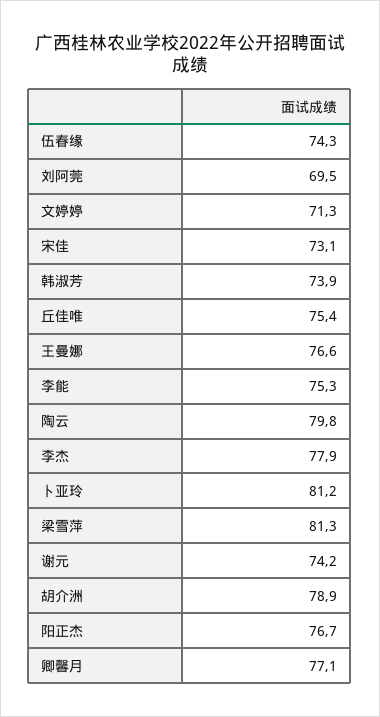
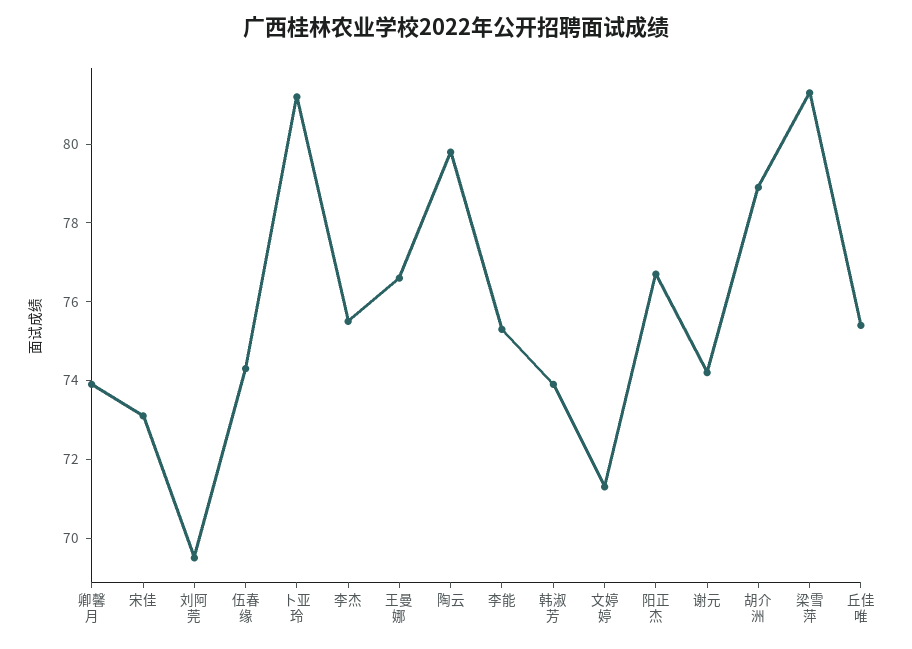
  {
    "伍春缘": 74.3,
    "刘阿莞": 69.5,
    "文婷婷": 71.3,
    "宋佳": 73.1,
    "韩淑芳": 73.9,
    "丘佳唯": 75.4,
    "王曼娜": 76.6,
    "李能": 75.3,
    "陶云": 79.8,
-   "李杰": 77.9,
+   "李杰": 75.5,
    "卜亚玲": 81.2,
    "梁雪萍": 81.3,
    "谢元": 74.2,
    "胡介洲": 78.9,
    "阳正杰": 76.7,
-   "卿馨月": 77.1
+   "卿馨月": 74
  }

